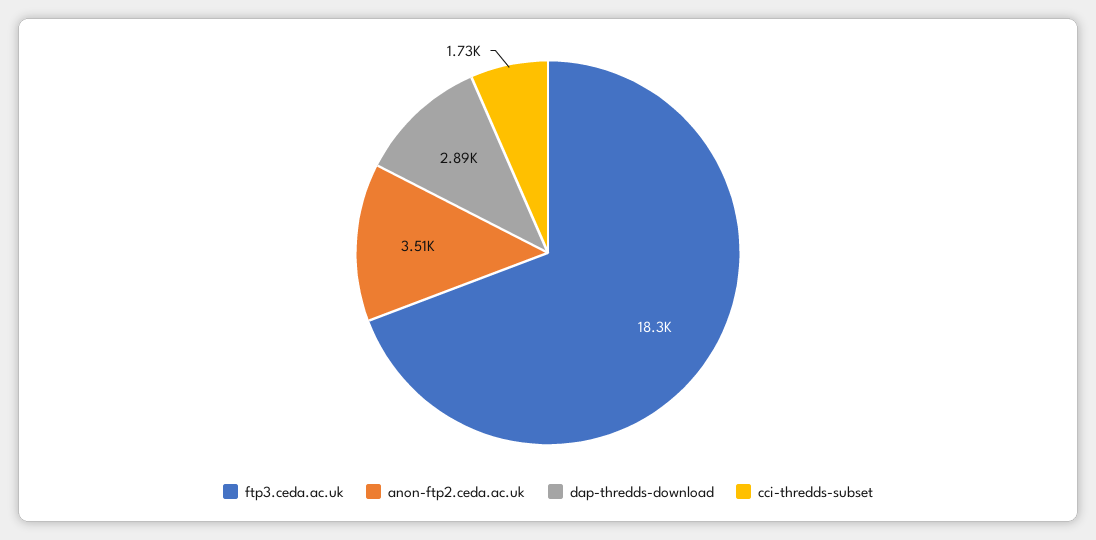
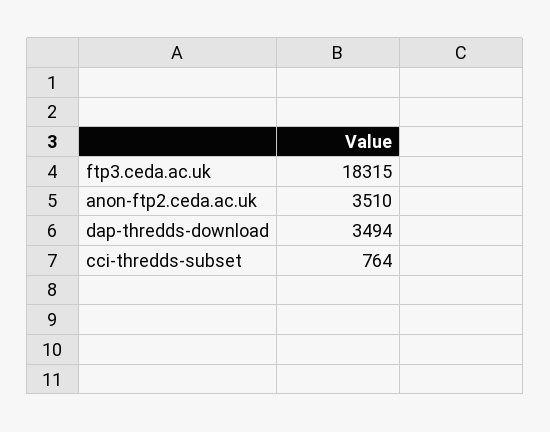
  {
    "ftp3.ceda.ac.uk": 18315,
    "anon-ftp2.ceda.ac.uk": 3510,
-   "dap-thredds-download": 2890,
+   "dap-thredds-download": 3494,
-   "cci-thredds-subset": 1730
+   "cci-thredds-subset": 764
  }

